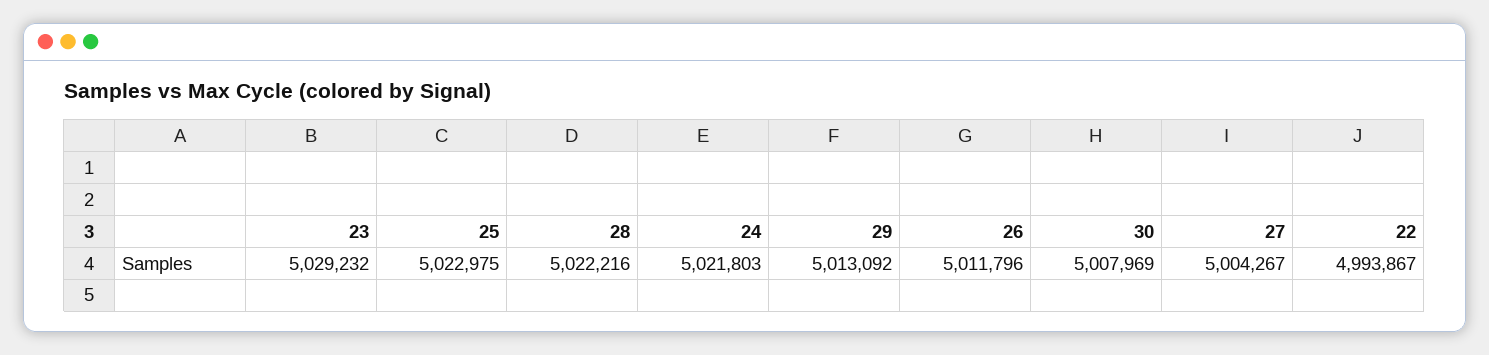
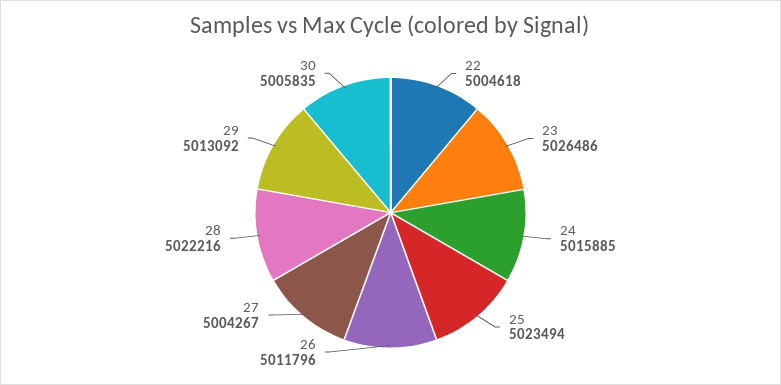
  {
-   "23": 5029232,
+   "23": 5026486,
-   "25": 5022975,
+   "25": 5023494,
    "28": 5022216,
-   "24": 5021803,
+   "24": 5015885,
    "29": 5013092,
    "26": 5011796,
-   "30": 5007969,
+   "30": 5005835,
    "27": 5004267,
-   "22": 4993867
+   "22": 5004618
  }

